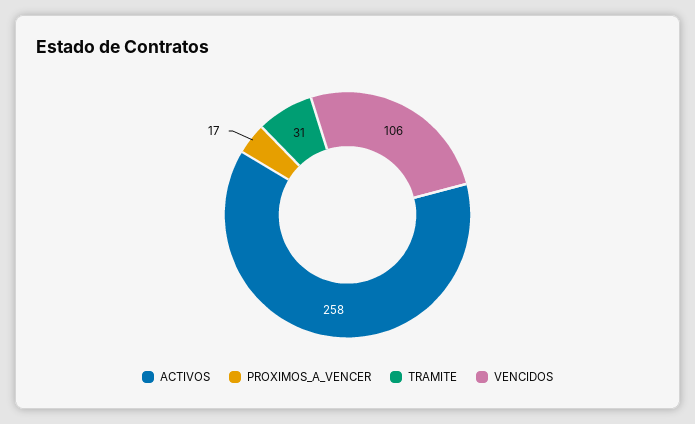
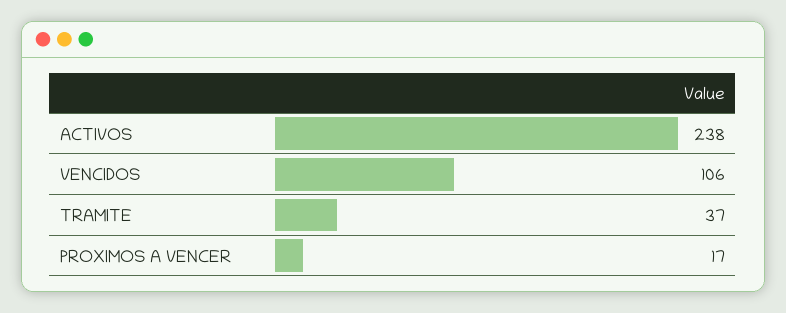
  {
-   "ACTIVOS": 258,
+   "ACTIVOS": 238,
    "PROXIMOS_A_VENCER": 17,
-   "TRAMITE": 31,
+   "TRAMITE": 37,
    "VENCIDOS": 106
  }

